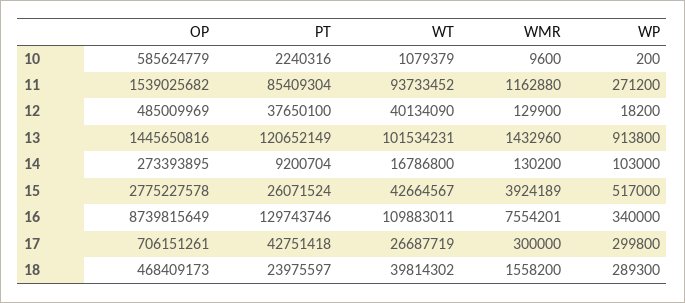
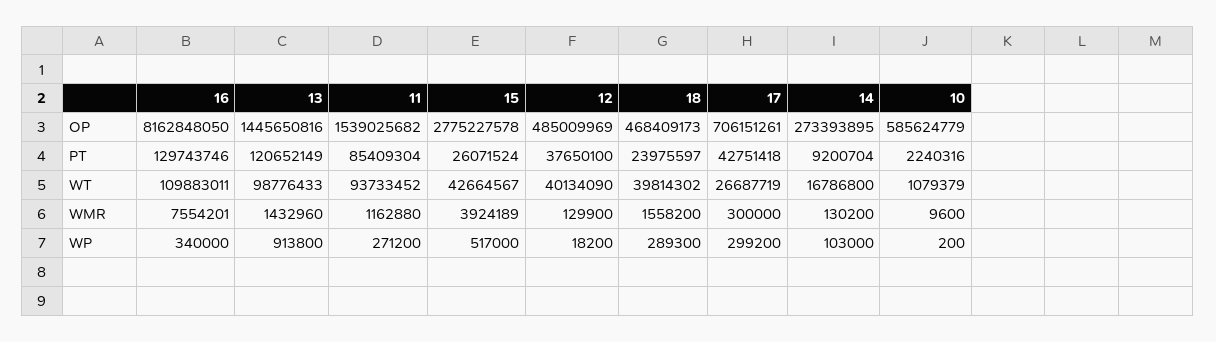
  {
    "OP": {
      "10": 585624779,
      "11": 1539025682,
      "12": 485009969,
      "13": 1445650816,
      "14": 273393895,
      "15": 2775227578,
-     "16": 8739815649,
+     "16": 8162848050,
      "17": 706151261,
      "18": 468409173
    },
    "PT": {
      "10": 2240316,
      "11": 85409304,
      "12": 37650100,
      "13": 120652149,
      "14": 9200704,
      "15": 26071524,
      "16": 129743746,
      "17": 42751418,
      "18": 23975597
    },
    "WT": {
      "10": 1079379,
      "11": 93733452,
      "12": 40134090,
-     "13": 101534231,
+     "13": 98776433,
      "14": 16786800,
      "15": 42664567,
      "16": 109883011,
      "17": 26687719,
      "18": 39814302
    },
    "WMR": {
      "10": 9600,
      "11": 1162880,
      "12": 129900,
      "13": 1432960,
      "14": 130200,
      "15": 3924189,
      "16": 7554201,
      "17": 300000,
      "18": 1558200
    },
    "WP": {
      "10": 200,
      "11": 271200,
      "12": 18200,
      "13": 913800,
      "14": 103000,
      "15": 517000,
      "16": 340000,
-     "17": 299800,
+     "17": 299200,
      "18": 289300
    }
  }

